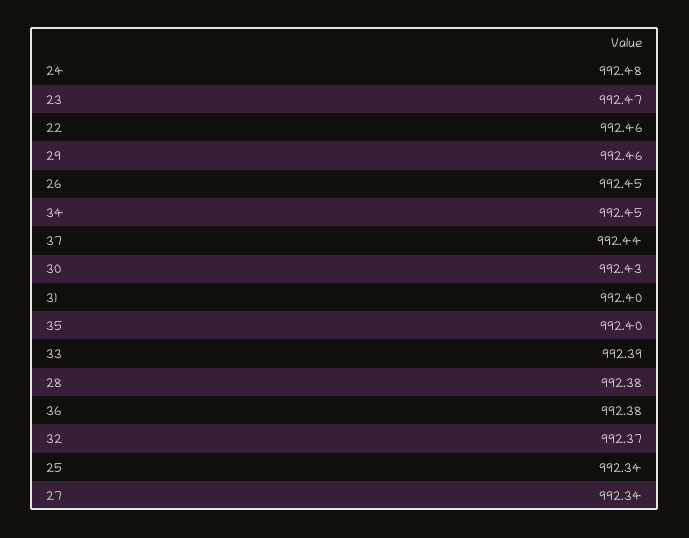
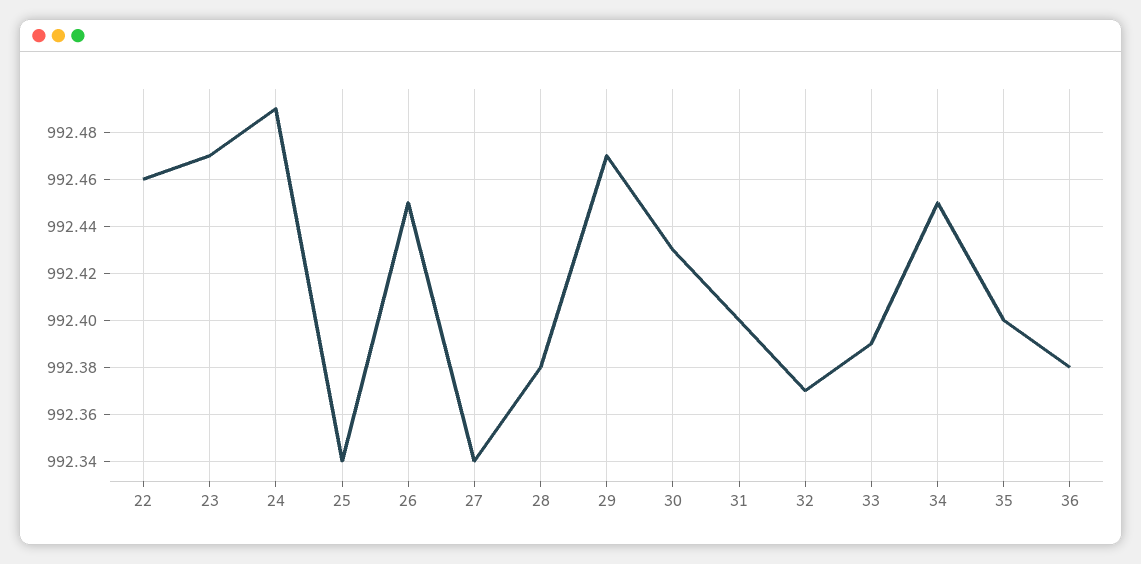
  {
-   "24": 992.48,
+   "24": 992.49,
    "23": 992.47,
    "22": 992.46,
-   "29": 992.46,
+   "29": 992.47,
    "26": 992.45,
    "34": 992.45,
-   "37": 992.44,
    "30": 992.43,
    "31": 992.4,
    "35": 992.4,
    "33": 992.39,
    "28": 992.38,
    "36": 992.38,
    "32": 992.37,
    "25": 992.34,
    "27": 992.34
  }

